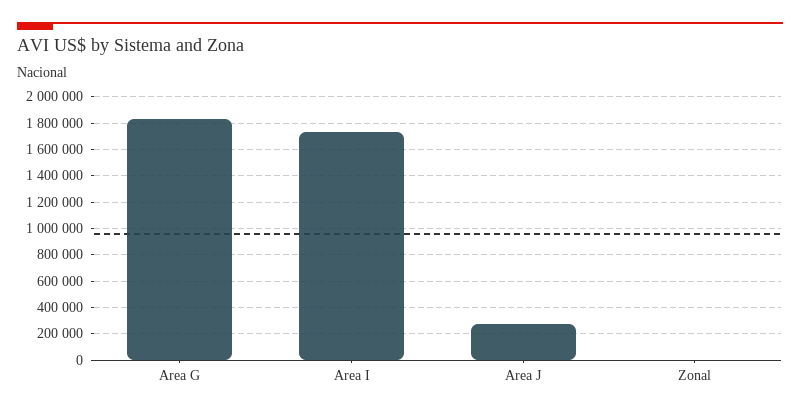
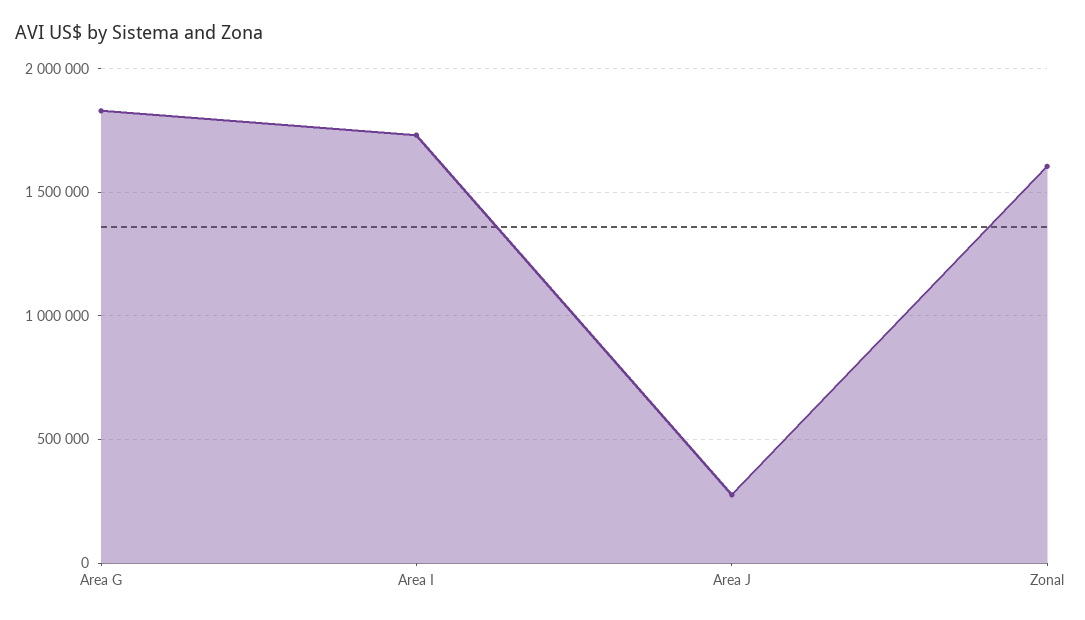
  {
    "Area G": 1850000,
    "Area I": 1750000,
    "Area J": 300000,
-   "Zonal": 0
+   "Zonal": 1600000
  }

